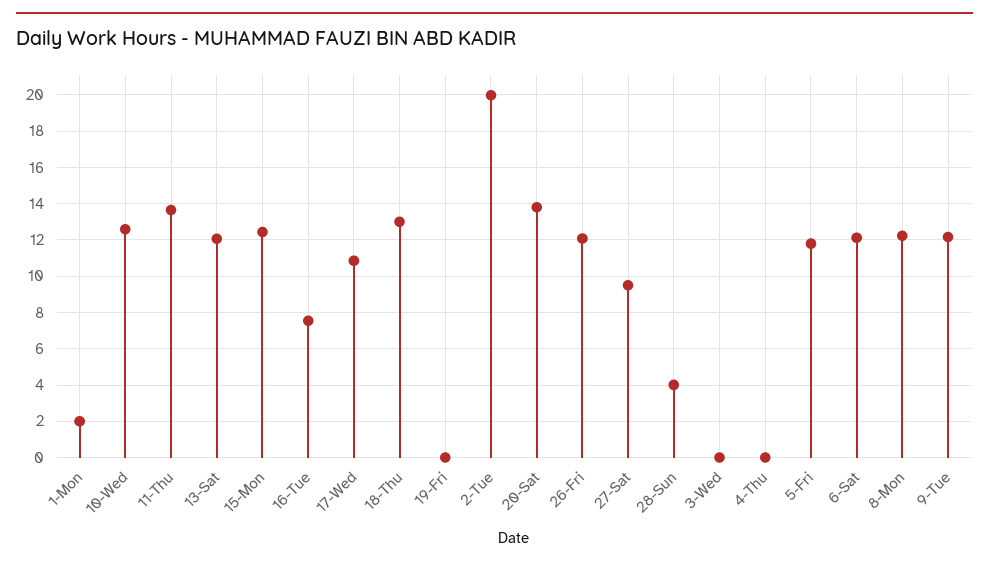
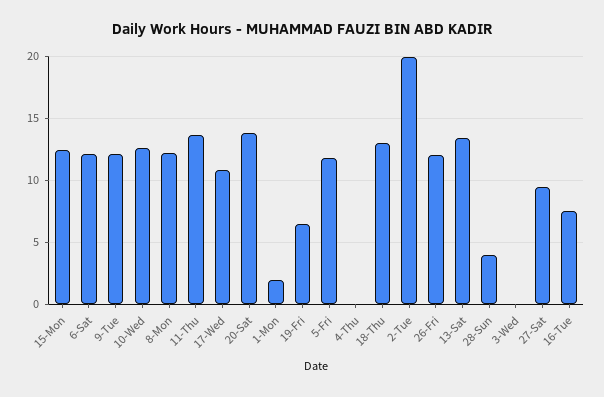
  {
    "1-Mon": 2,
    "10-Wed": 12.5,
    "11-Thu": 13.5,
-   "13-Sat": 12,
+   "13-Sat": 13.5,
    "15-Mon": 12.5,
    "16-Tue": 7.5,
    "17-Wed": 11,
    "18-Thu": 13,
-   "19-Fri": 0,
+   "19-Fri": 6.5,
    "2-Tue": 20,
    "20-Sat": 14,
    "26-Fri": 12,
    "27-Sat": 9.5,
    "28-Sun": 4,
    "3-Wed": 0,
    "4-Thu": 0,
    "5-Fri": 12,
    "6-Sat": 12,
    "8-Mon": 12,
    "9-Tue": 12
  }

